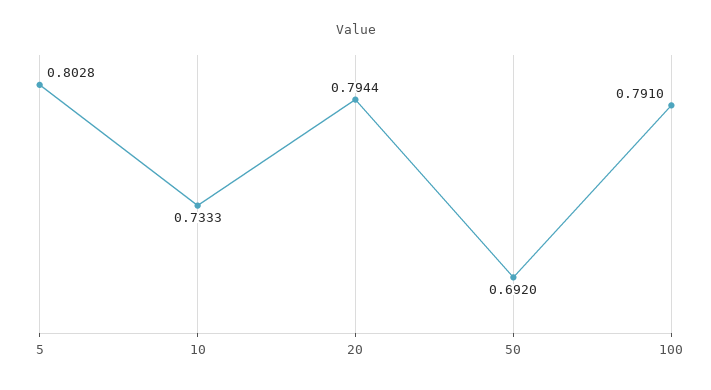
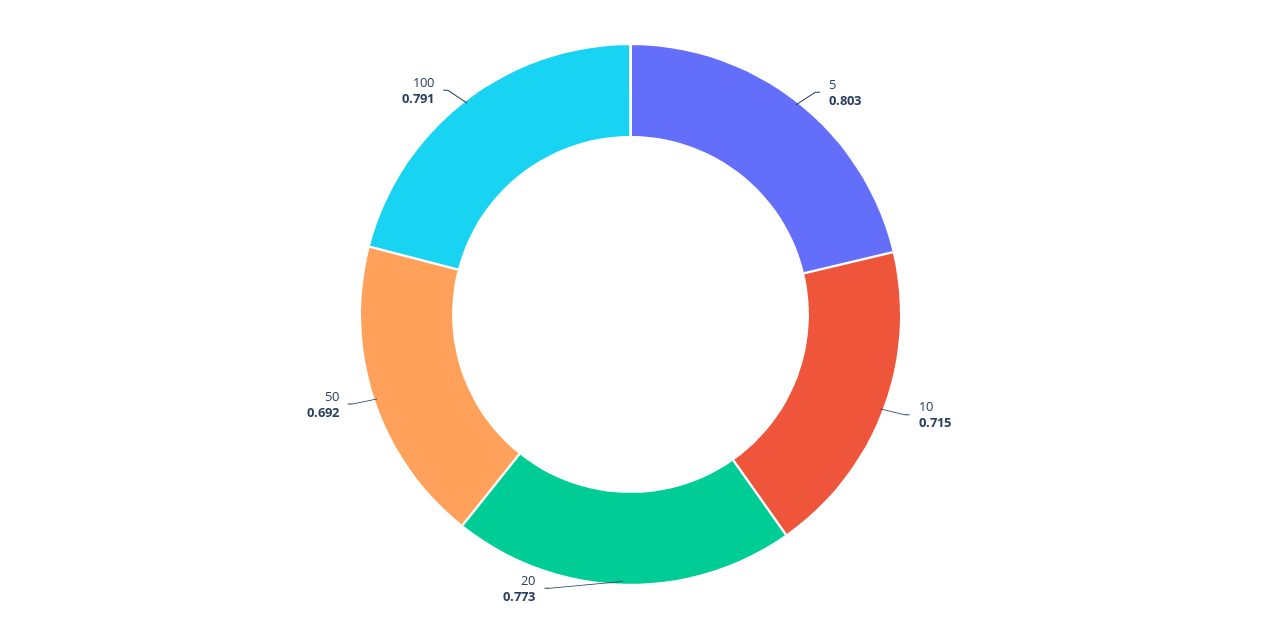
  {
    "5": 0.8028,
-   "10": 0.7333,
+   "10": 0.715,
-   "20": 0.7944,
+   "20": 0.773,
    "50": 0.692,
    "100": 0.791
  }

